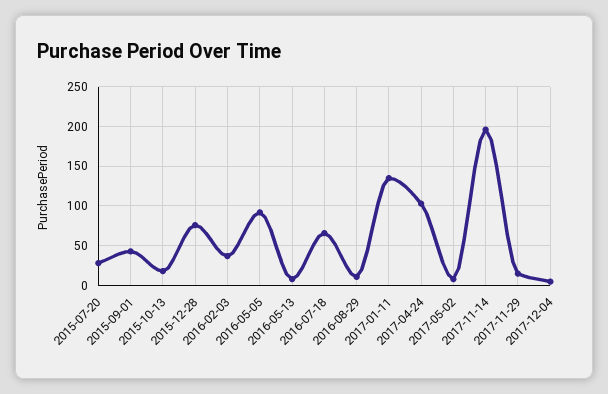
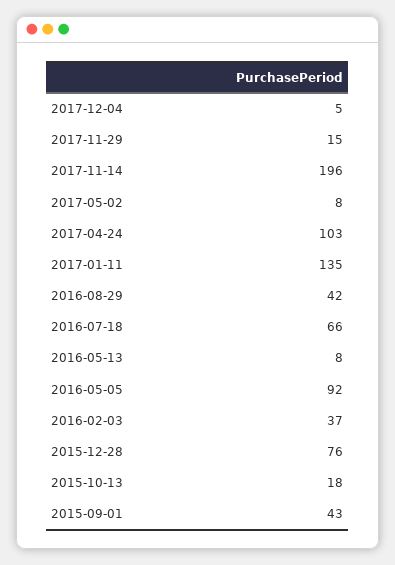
  {
-   "2015-07-20": 30,
    "2015-09-01": 43,
    "2015-10-13": 18,
    "2015-12-28": 76,
    "2016-02-03": 37,
    "2016-05-05": 92,
    "2016-05-13": 8,
    "2016-07-18": 66,
-   "2016-08-29": 10,
+   "2016-08-29": 42,
    "2017-01-11": 135,
    "2017-04-24": 103,
    "2017-05-02": 8,
    "2017-11-14": 196,
    "2017-11-29": 15,
    "2017-12-04": 5
  }

